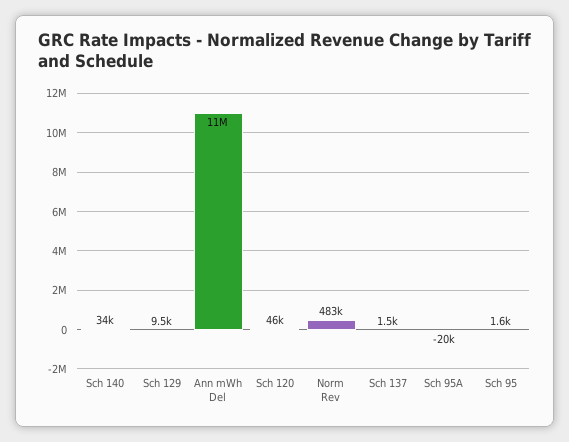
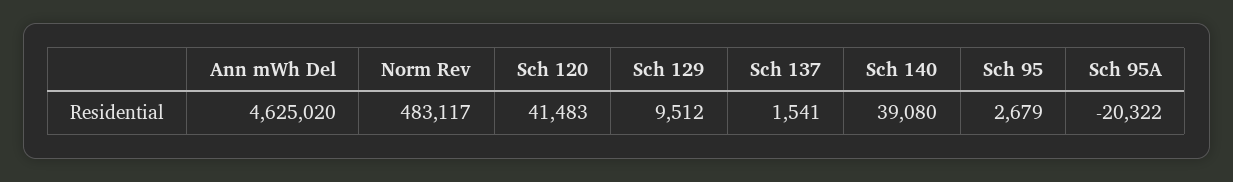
  {
-   "Sch 140": 34000,
+   "Sch 140": 39080,
    "Sch 129": 9512,
-   "Ann mWh Del": 11000000,
+   "Ann mWh Del": 4625020,
-   "Sch 120": 46000,
+   "Sch 120": 41483,
    "Norm Rev": 483117,
    "Sch 137": 1541,
    "Sch 95A": -20322,
-   "Sch 95": 1600
+   "Sch 95": 2679
  }

